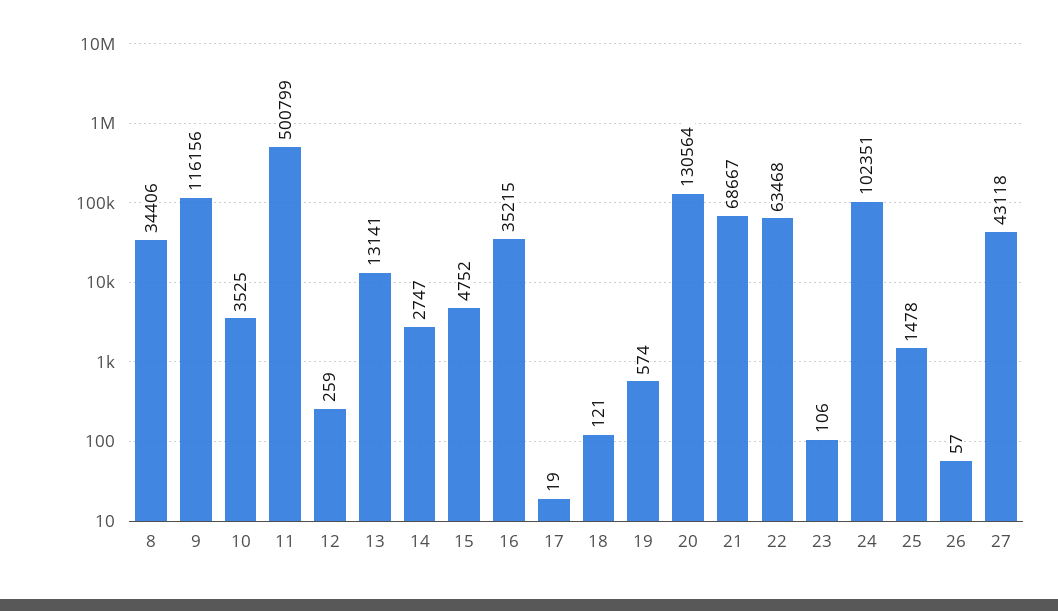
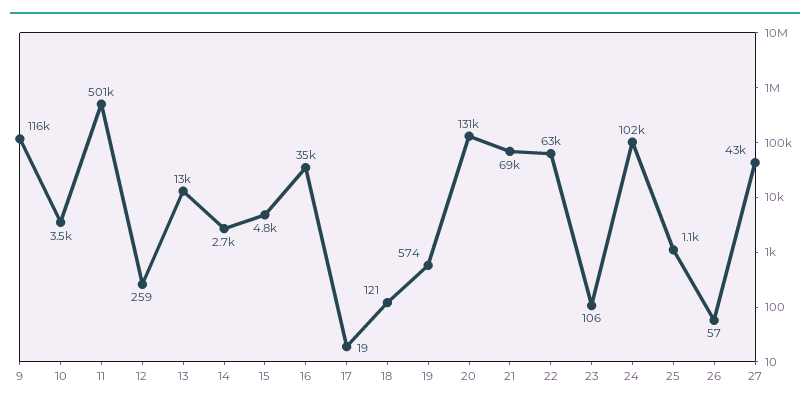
  {
-   "8": 34406,
    "9": 116156,
    "10": 3525,
    "11": 500799,
    "12": 259,
    "13": 13141,
    "14": 2747,
    "15": 4752,
    "16": 35215,
    "17": 19,
    "18": 121,
    "19": 574,
    "20": 130564,
    "21": 68667,
    "22": 63468,
    "23": 106,
    "24": 102351,
-   "25": 1478,
+   "25": 1100,
    "26": 57,
    "27": 43118
  }

